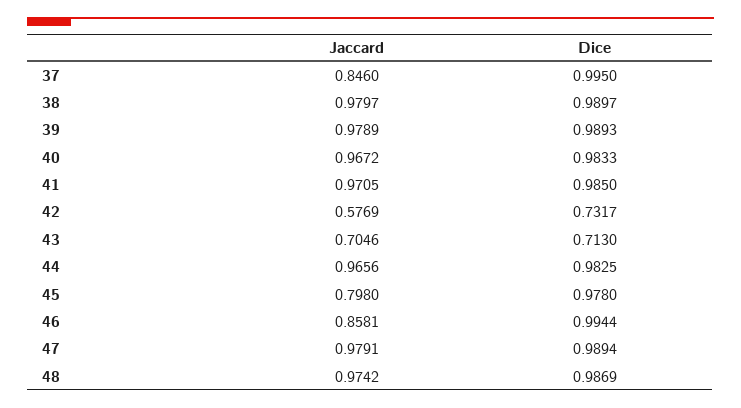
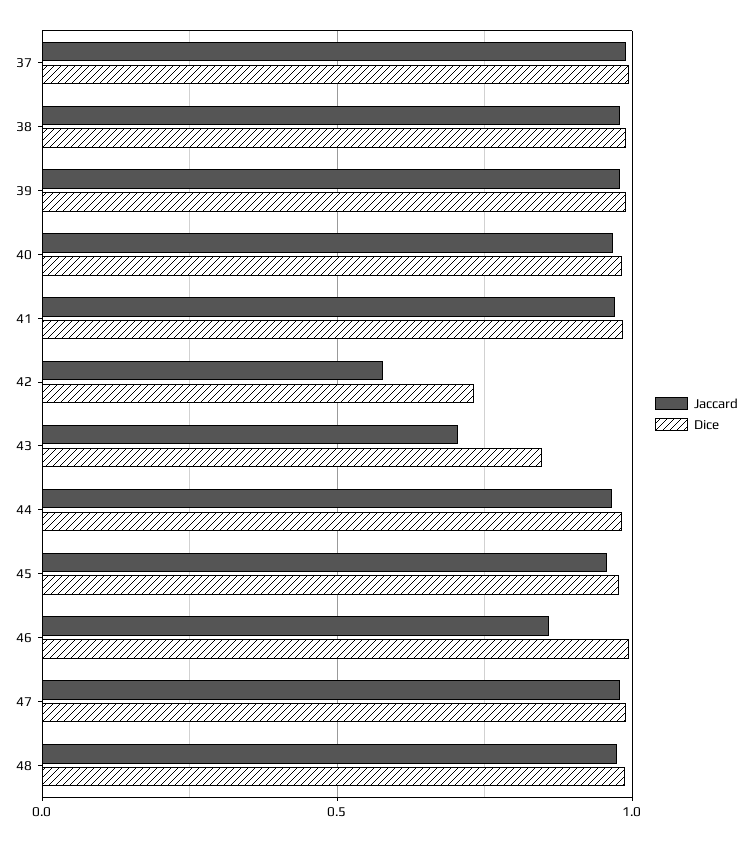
  {
    "Jaccard": {
-     "37": 0.846,
+     "37": 1,
      "38": 0.9797,
      "39": 0.9789,
      "40": 0.9672,
      "41": 0.9705,
      "42": 0.5769,
      "43": 0.7046,
      "44": 0.9656,
-     "45": 0.798,
+     "45": 0.95,
      "46": 0.8581,
      "47": 0.9791,
      "48": 0.9742
    },
    "Dice": {
      "37": 0.995,
      "38": 0.9897,
      "39": 0.9893,
      "40": 0.9833,
      "41": 0.985,
      "42": 0.7317,
-     "43": 0.713,
+     "43": 0.85,
      "44": 0.9825,
      "45": 0.978,
      "46": 0.9944,
      "47": 0.9894,
      "48": 0.9869
    }
  }

